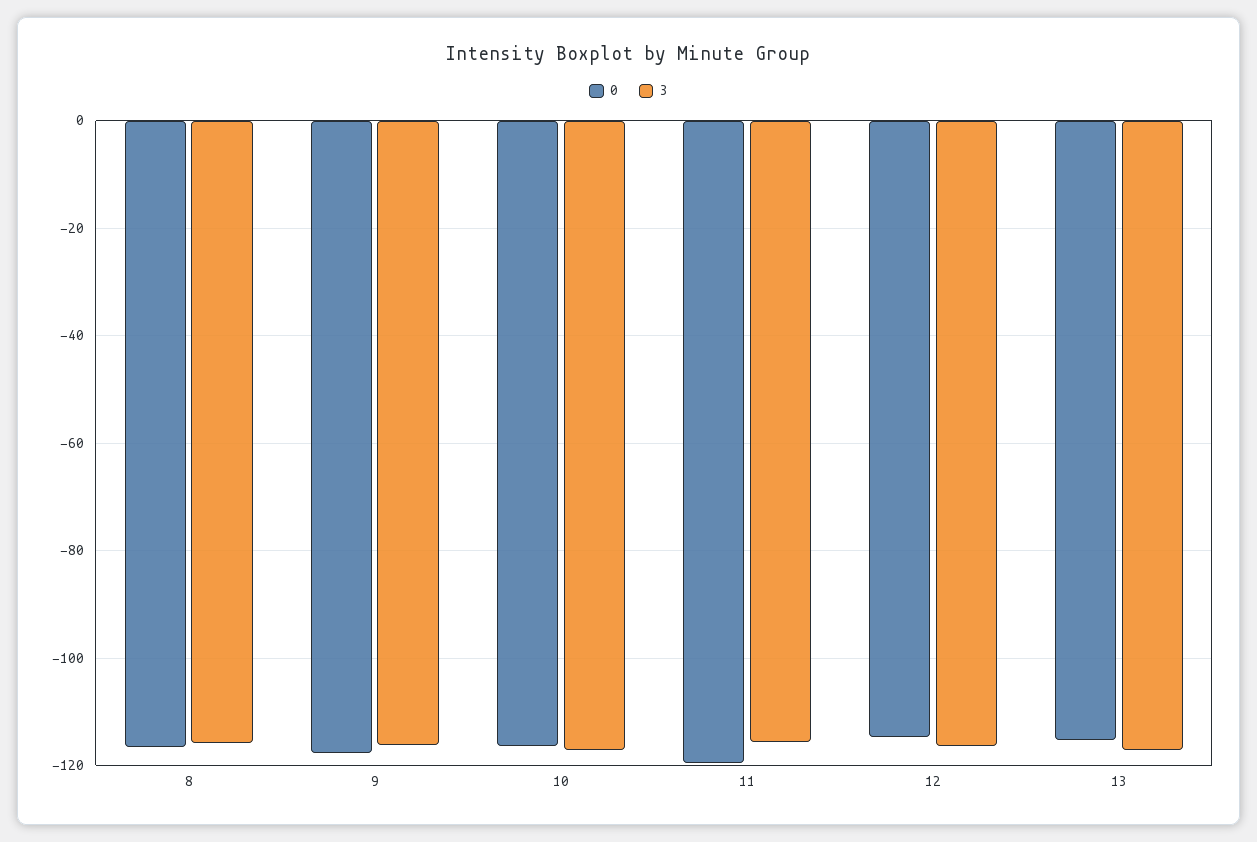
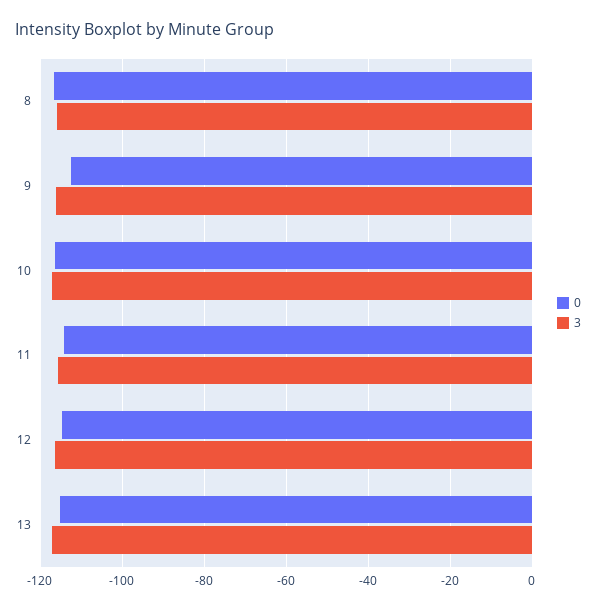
  {
    "0": {
      "8": -116,
-     "9": -118,
+     "9": -112,
      "10": -116,
-     "11": -120,
+     "11": -114,
      "12": -114,
      "13": -116
    },
    "3": {
      "8": -116,
      "9": -116,
      "10": -118,
      "11": -116,
      "12": -116,
      "13": -118
    }
  }

